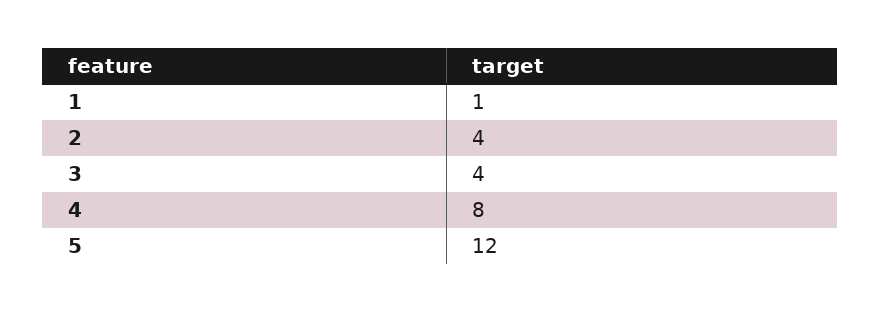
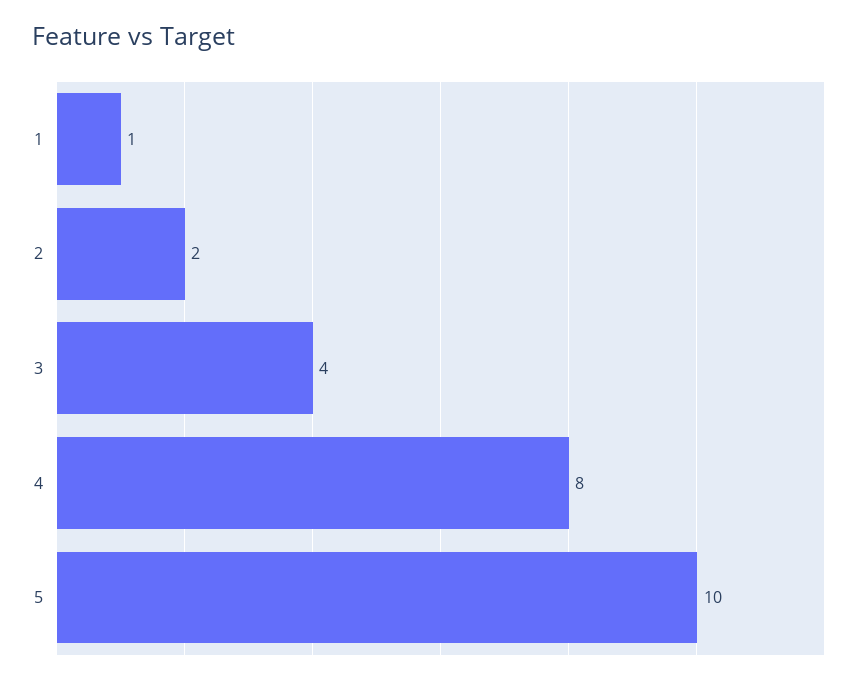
  {
    "1": 1,
-   "2": 4,
+   "2": 2,
    "3": 4,
    "4": 8,
-   "5": 12
+   "5": 10
  }

